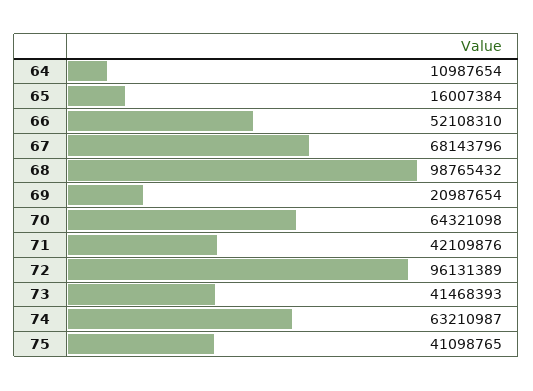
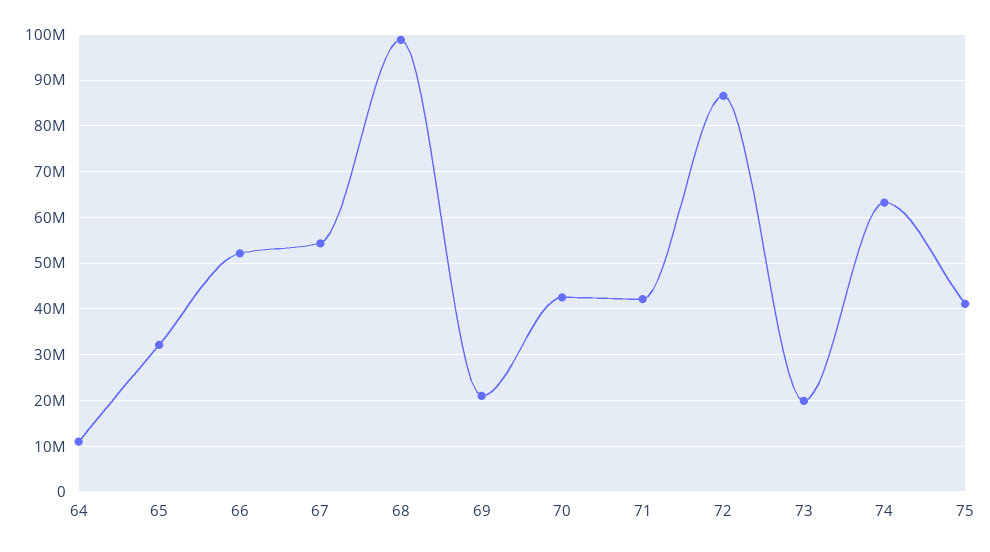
  {
    "64": 10987654,
-   "65": 16007384,
+   "65": 32000000,
    "66": 52108310,
-   "67": 68143796,
+   "67": 54000000,
    "68": 98765432,
    "69": 20987654,
-   "70": 64321098,
+   "70": 42000000,
    "71": 42109876,
-   "72": 96131389,
+   "72": 86000000,
-   "73": 41468393,
+   "73": 20000000,
    "74": 63210987,
    "75": 41098765
  }

